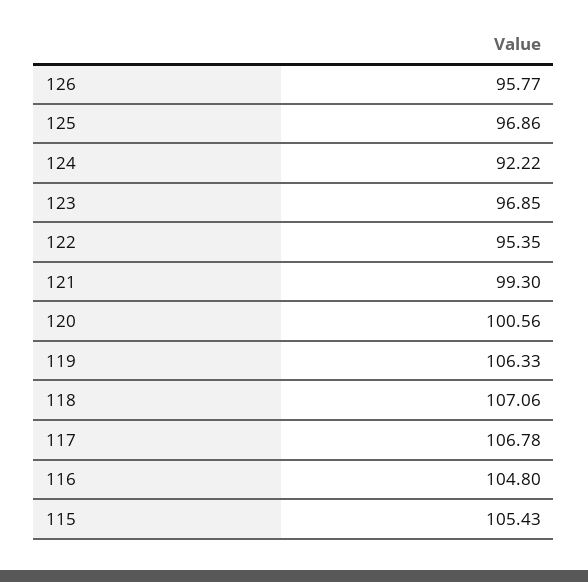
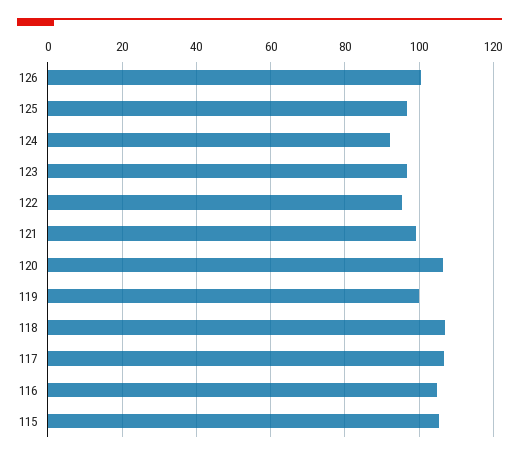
  {
-   "126": 95.77,
+   "126": 100,
    "125": 96.86,
    "124": 92.22,
    "123": 96.85,
    "122": 95.35,
    "121": 99.3,
-   "120": 100.56,
+   "120": 106,
-   "119": 106.33,
+   "119": 100,
    "118": 107.06,
    "117": 106.78,
    "116": 104.8,
    "115": 105.43
  }

